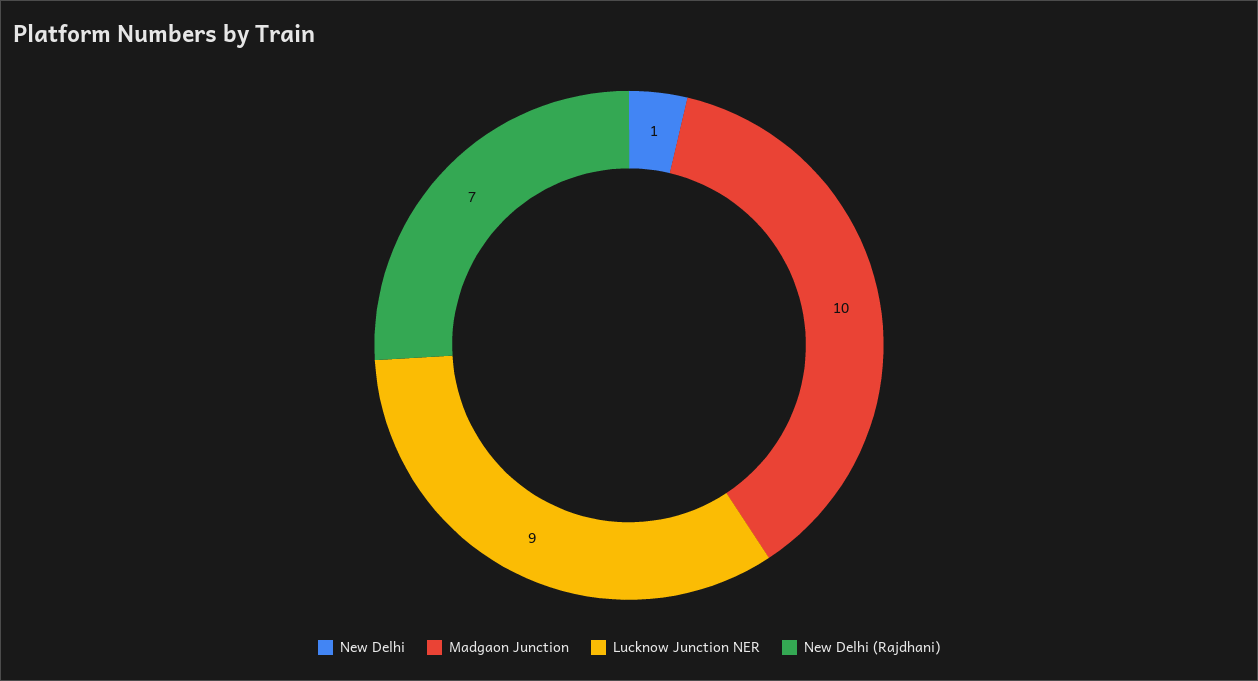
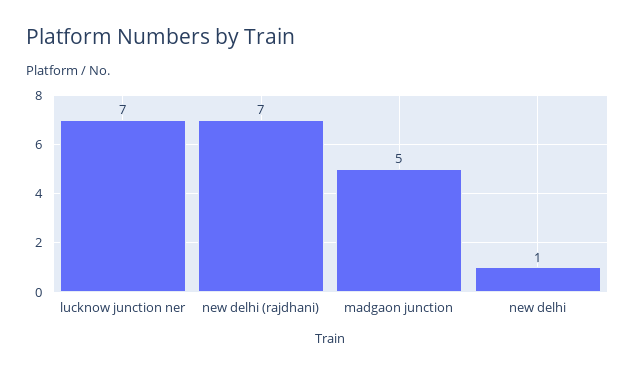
  {
    "New Delhi": 1,
-   "Madgaon Junction": 10,
+   "Madgaon Junction": 5,
-   "Lucknow Junction NER": 9,
+   "Lucknow Junction NER": 7,
    "New Delhi (Rajdhani)": 7
  }

